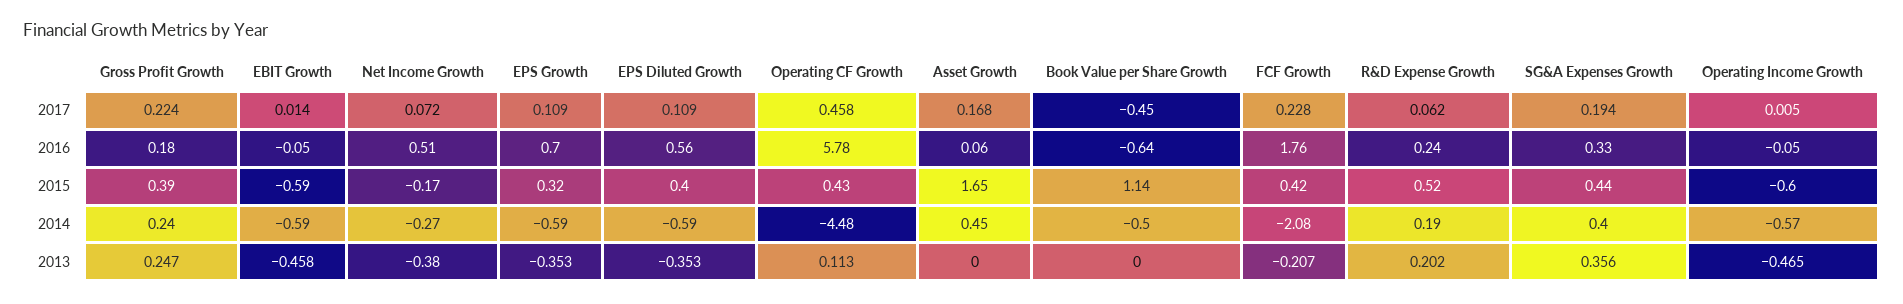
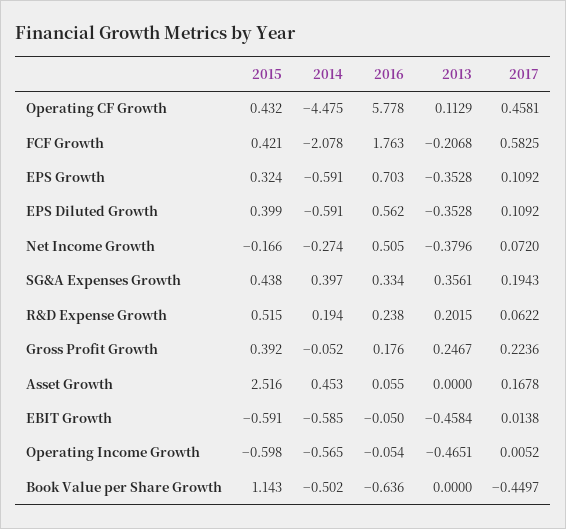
  {
    "Gross Profit Growth": {
      "2017": 0.2236,
      "2016": 0.176,
      "2015": 0.392,
-     "2014": 0.24,
+     "2014": -0.052,
      "2013": 0.2467
    },
    "EBIT Growth": {
      "2017": 0.0138,
      "2016": -0.05,
      "2015": -0.591,
      "2014": -0.585,
      "2013": -0.4584
    },
    "Net Income Growth": {
      "2017": 0.072,
      "2016": 0.505,
      "2015": -0.166,
      "2014": -0.274,
      "2013": -0.3796
    },
    "EPS Growth": {
      "2017": 0.1092,
      "2016": 0.703,
      "2015": 0.324,
      "2014": -0.591,
      "2013": -0.3528
    },
    "EPS Diluted Growth": {
      "2017": 0.1092,
      "2016": 0.562,
      "2015": 0.399,
      "2014": -0.591,
      "2013": -0.3528
    },
    "Operating CF Growth": {
      "2017": 0.4581,
      "2016": 5.778,
      "2015": 0.432,
      "2014": -4.475,
      "2013": 0.1129
    },
    "Asset Growth": {
      "2017": 0.1678,
      "2016": 0.055,
-     "2015": 1.65,
+     "2015": 2.516,
      "2014": 0.453,
      "2013": 0
    },
    "Book Value per Share Growth": {
      "2017": -0.4497,
      "2016": -0.636,
      "2015": 1.143,
      "2014": -0.502,
      "2013": 0
    },
    "FCF Growth": {
-     "2017": 0.228,
+     "2017": 0.5825,
      "2016": 1.763,
      "2015": 0.421,
      "2014": -2.078,
      "2013": -0.2068
    },
    "R&D Expense Growth": {
      "2017": 0.0622,
      "2016": 0.238,
      "2015": 0.515,
      "2014": 0.194,
      "2013": 0.2015
    },
    "SG&A Expenses Growth": {
      "2017": 0.1943,
      "2016": 0.334,
      "2015": 0.438,
      "2014": 0.397,
      "2013": 0.3561
    },
    "Operating Income Growth": {
      "2017": 0.0052,
      "2016": -0.054,
      "2015": -0.598,
      "2014": -0.565,
      "2013": -0.4651
    }
  }

